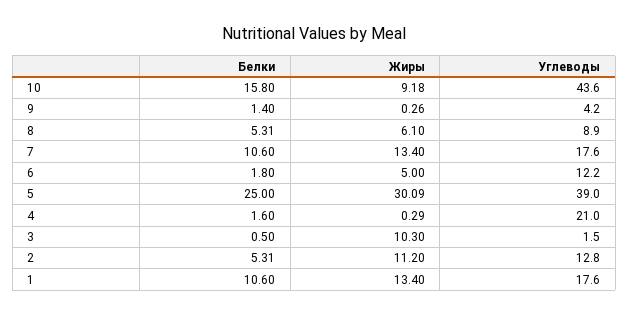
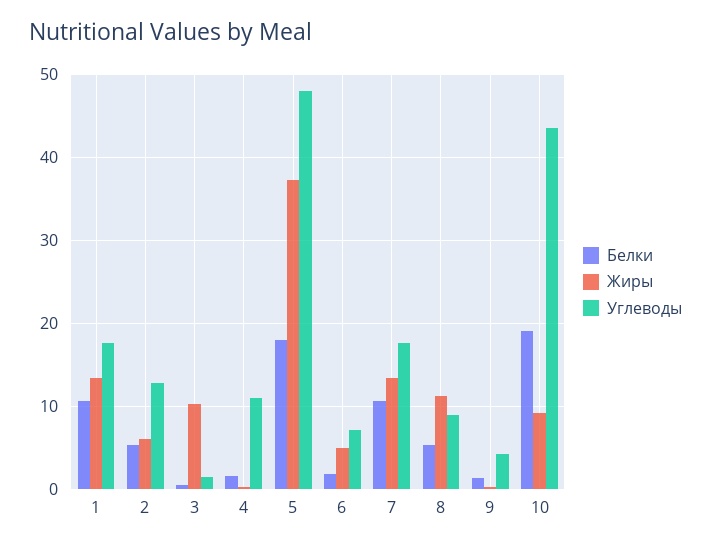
  {
    "Белки": {
-     "10": 15.8,
+     "10": 19,
      "9": 1.4,
      "8": 5.31,
      "7": 10.6,
      "6": 1.8,
-     "5": 25,
+     "5": 18,
      "4": 1.6,
      "3": 0.5,
      "2": 5.31,
      "1": 10.6
    },
    "Жиры": {
      "10": 9.18,
      "9": 0.26,
-     "8": 6.1,
+     "8": 11,
      "7": 13.4,
      "6": 5,
-     "5": 30.09,
+     "5": 37,
      "4": 0.29,
      "3": 10.3,
-     "2": 11.2,
+     "2": 6,
      "1": 13.4
    },
    "Углеводы": {
      "10": 43.6,
      "9": 4.2,
      "8": 8.9,
      "7": 17.6,
-     "6": 12.2,
+     "6": 7,
-     "5": 39,
+     "5": 48,
-     "4": 21,
+     "4": 11,
      "3": 1.5,
      "2": 12.8,
      "1": 17.6
    }
  }

